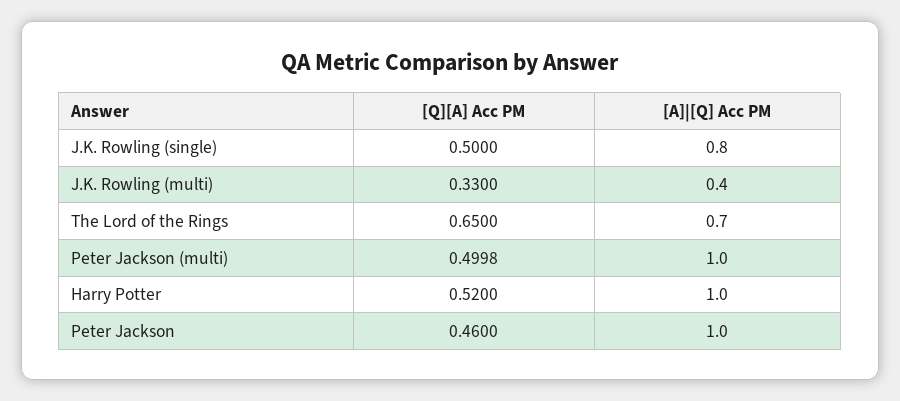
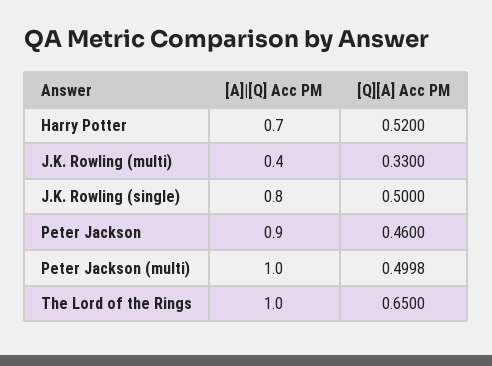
  {
    "[Q][A] Acc PM": {
      "J.K. Rowling (single)": 0.5,
      "J.K. Rowling (multi)": 0.33,
      "The Lord of the Rings": 0.65,
      "Peter Jackson (multi)": 0.4998,
      "Harry Potter": 0.52,
      "Peter Jackson": 0.46
    },
    "[A]|[Q] Acc PM": {
      "J.K. Rowling (single)": 0.8,
      "J.K. Rowling (multi)": 0.4,
-     "The Lord of the Rings": 0.7,
+     "The Lord of the Rings": 1,
      "Peter Jackson (multi)": 1,
-     "Harry Potter": 1,
+     "Harry Potter": 0.7,
-     "Peter Jackson": 1
+     "Peter Jackson": 0.9
    }
  }

